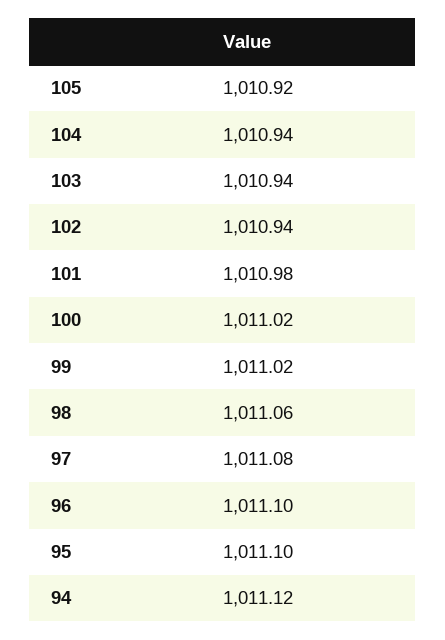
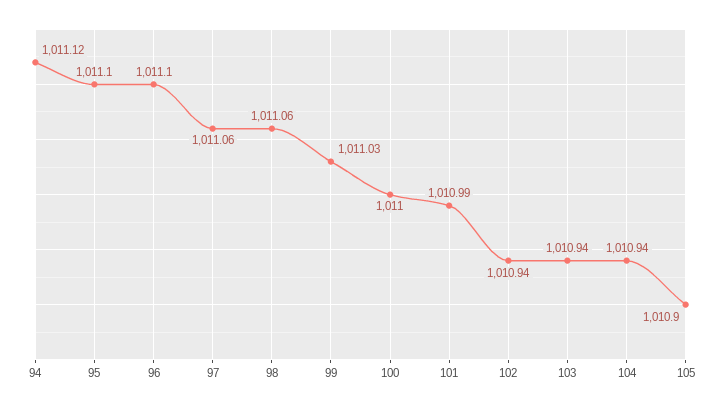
  {
-   "105": 1010.92,
+   "105": 1010.9,
    "104": 1010.94,
    "103": 1010.94,
    "102": 1010.94,
-   "101": 1010.98,
+   "101": 1010.99,
-   "100": 1011.02,
+   "100": 1011,
-   "99": 1011.02,
+   "99": 1011.03,
    "98": 1011.06,
-   "97": 1011.08,
+   "97": 1011.06,
    "96": 1011.1,
    "95": 1011.1,
    "94": 1011.12
  }

